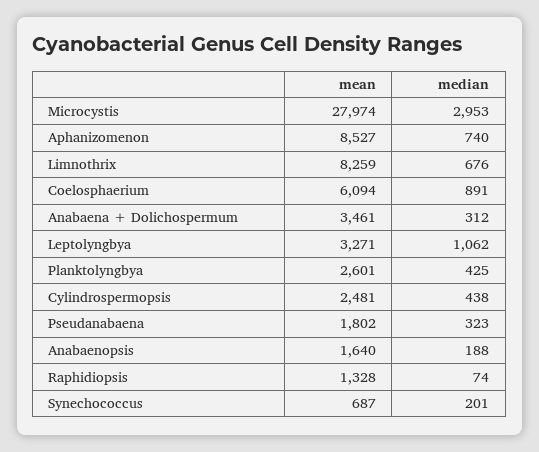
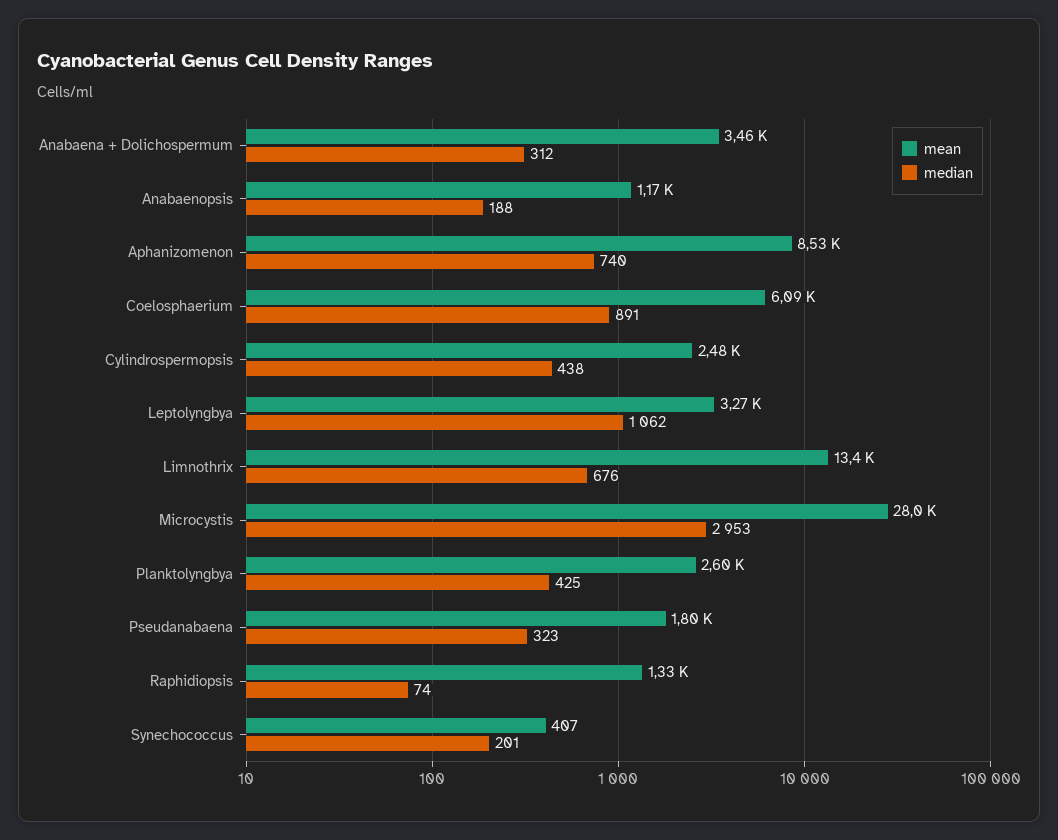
  {
    "mean": {
      "Microcystis": 27974,
      "Aphanizomenon": 8527,
-     "Limnothrix": 8259,
+     "Limnothrix": 13400,
      "Coelosphaerium": 6094,
      "Anabaena + Dolichospermum": 3461,
      "Leptolyngbya": 3271,
      "Planktolyngbya": 2601,
      "Cylindrospermopsis": 2481,
      "Pseudanabaena": 1802,
-     "Anabaenopsis": 1640,
+     "Anabaenopsis": 1170,
      "Raphidiopsis": 1328,
-     "Synechococcus": 687
+     "Synechococcus": 407
    },
    "median": {
      "Microcystis": 2953,
      "Aphanizomenon": 740,
      "Limnothrix": 676,
      "Coelosphaerium": 891,
      "Anabaena + Dolichospermum": 312,
      "Leptolyngbya": 1062,
      "Planktolyngbya": 425,
      "Cylindrospermopsis": 438,
      "Pseudanabaena": 323,
      "Anabaenopsis": 188,
      "Raphidiopsis": 74,
      "Synechococcus": 201
    }
  }

